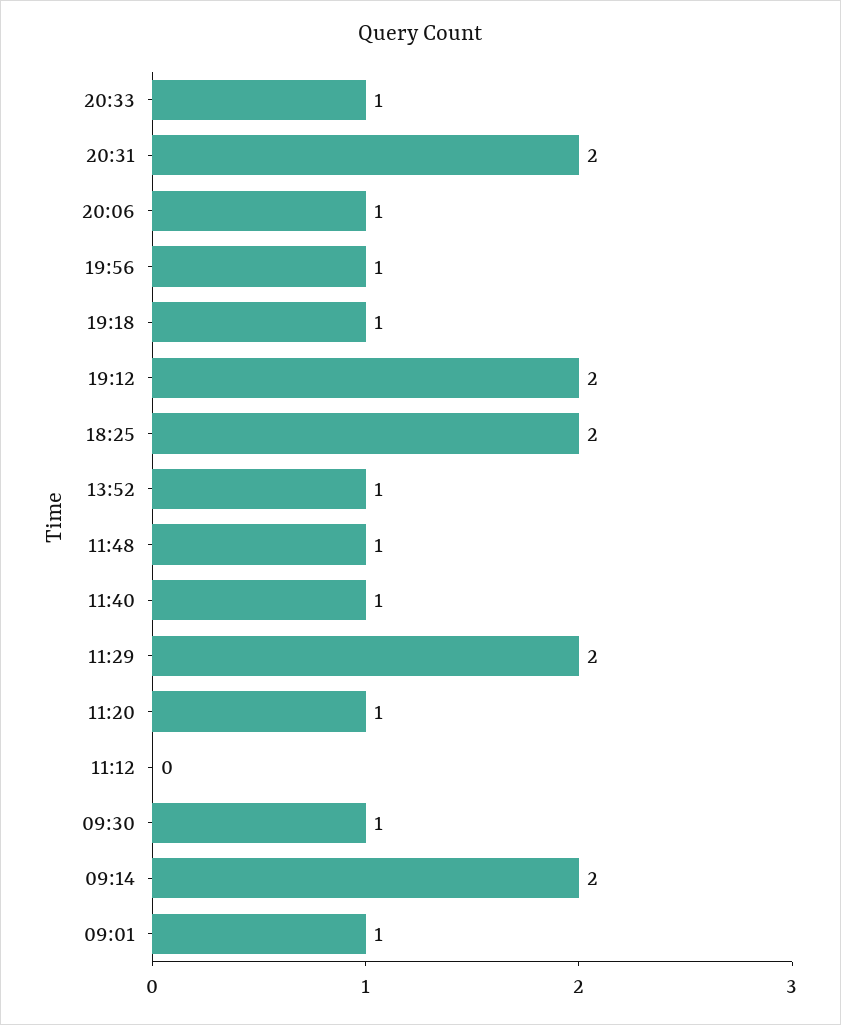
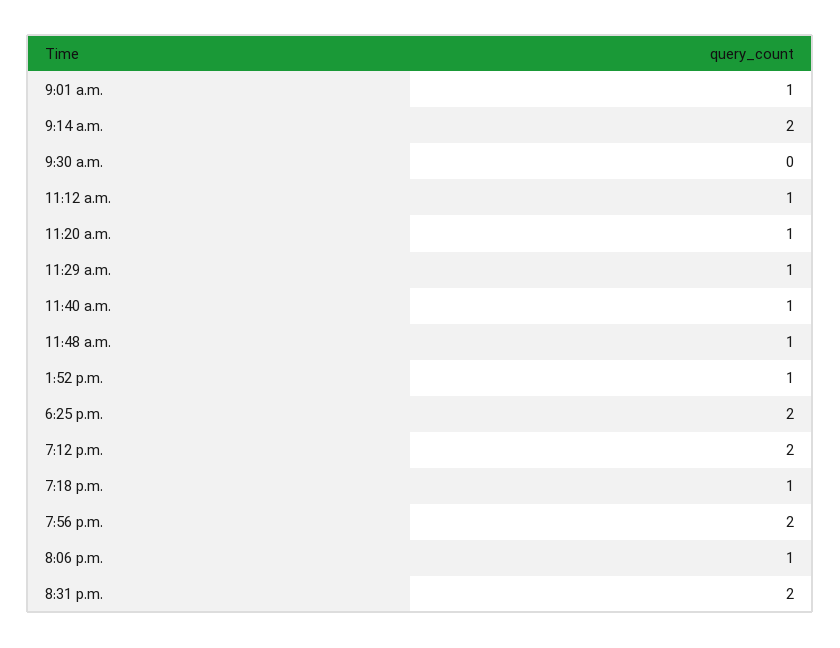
  {
-   "20:33": 1,
    "20:31": 2,
    "20:06": 1,
-   "19:56": 1,
+   "19:56": 2,
    "19:18": 1,
    "19:12": 2,
    "18:25": 2,
    "13:52": 1,
    "11:48": 1,
    "11:40": 1,
-   "11:29": 2,
+   "11:29": 1,
    "11:20": 1,
-   "11:12": 0,
+   "11:12": 1,
-   "09:30": 1,
+   "09:30": 0,
    "09:14": 2,
    "09:01": 1
  }

